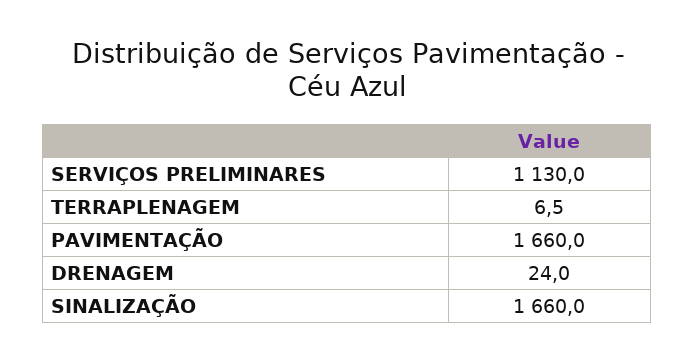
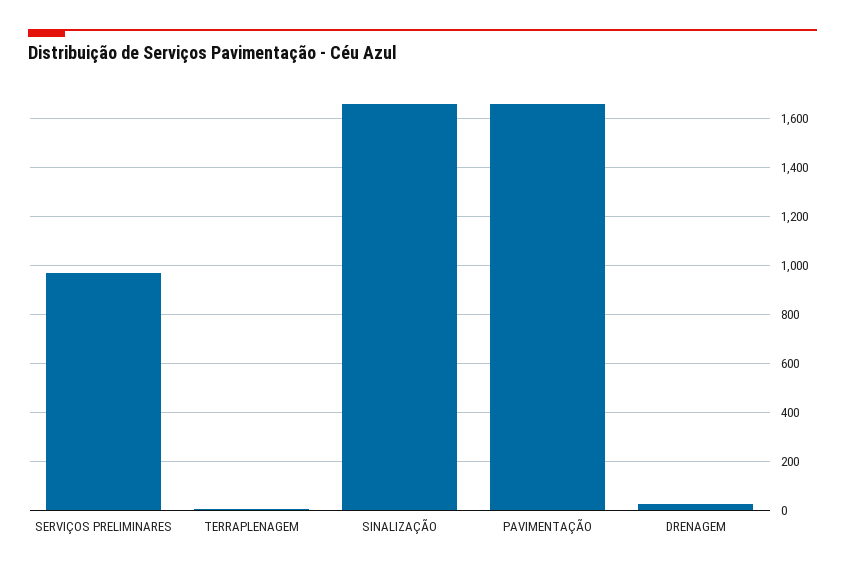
  {
-   "SERVIÇOS PRELIMINARES": 1130,
+   "SERVIÇOS PRELIMINARES": 975,
    "TERRAPLENAGEM": 6.5,
    "PAVIMENTAÇÃO": 1660,
    "DRENAGEM": 24,
    "SINALIZAÇÃO": 1660
  }

